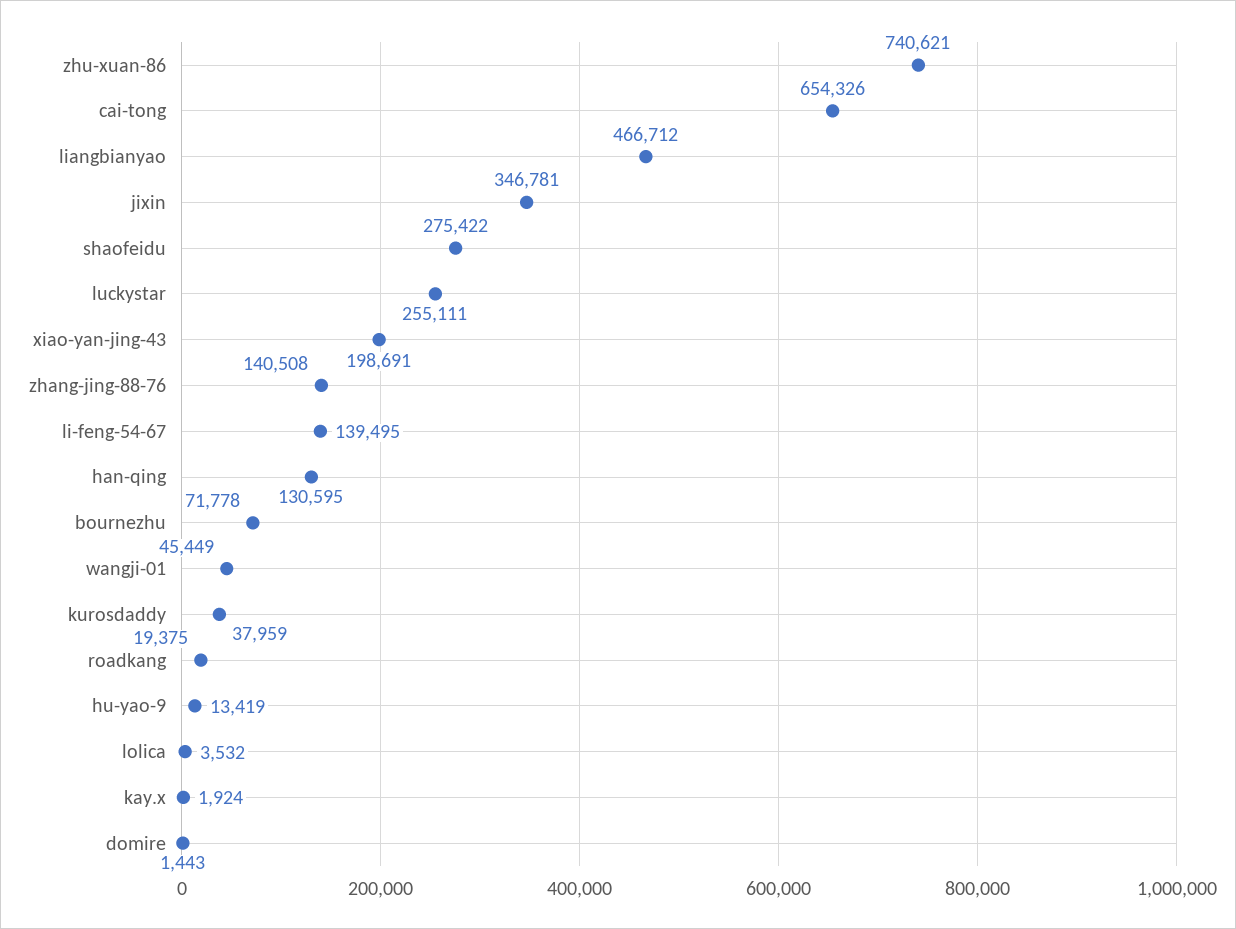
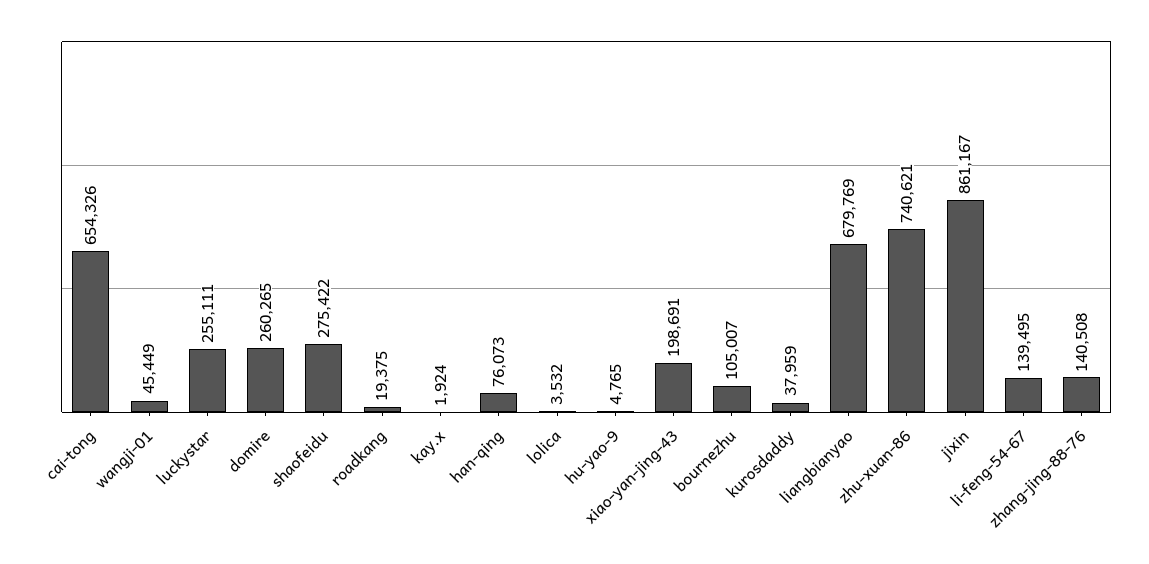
  {
    "zhu-xuan-86": 740621,
    "cai-tong": 654326,
-   "liangbianyao": 466712,
+   "liangbianyao": 679769,
-   "jixin": 346781,
+   "jixin": 861167,
    "shaofeidu": 275422,
    "luckystar": 255111,
    "xiao-yan-jing-43": 198691,
    "zhang-jing-88-76": 140508,
    "li-feng-54-67": 139495,
-   "han-qing": 130595,
+   "han-qing": 76073,
-   "bournezhu": 71778,
+   "bournezhu": 105007,
    "wangji-01": 45449,
    "kurosdaddy": 37959,
    "roadkang": 19375,
-   "hu-yao-9": 13419,
+   "hu-yao-9": 4765,
    "lolica": 3532,
    "kay.x": 1924,
-   "domire": 1443
+   "domire": 260265
  }

